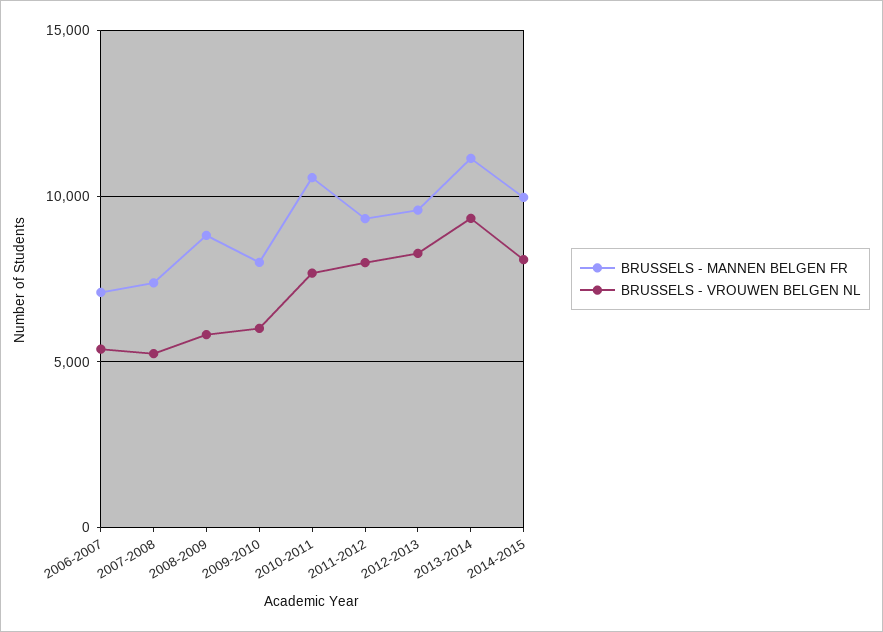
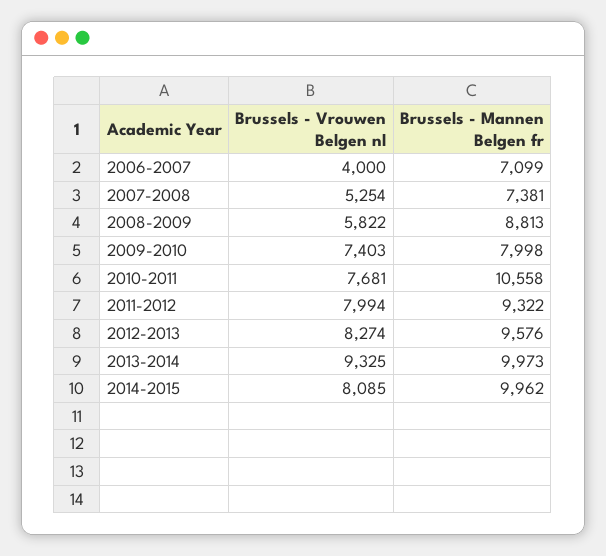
  {
    "BRUSSELS - MANNEN BELGEN FR": {
      "2006-2007": 7099,
      "2007-2008": 7381,
      "2008-2009": 8813,
      "2009-2010": 7998,
      "2010-2011": 10558,
      "2011-2012": 9322,
      "2012-2013": 9576,
-     "2013-2014": 11000,
+     "2013-2014": 9973,
      "2014-2015": 9962
    },
    "BRUSSELS - VROUWEN BELGEN NL": {
-     "2006-2007": 5500,
+     "2006-2007": 4000,
      "2007-2008": 5254,
      "2008-2009": 5822,
-     "2009-2010": 6000,
+     "2009-2010": 7403,
      "2010-2011": 7681,
      "2011-2012": 7994,
      "2012-2013": 8274,
      "2013-2014": 9325,
      "2014-2015": 8085
    }
  }

